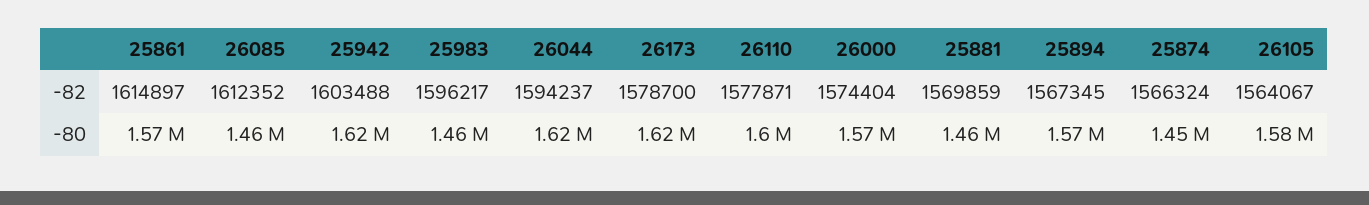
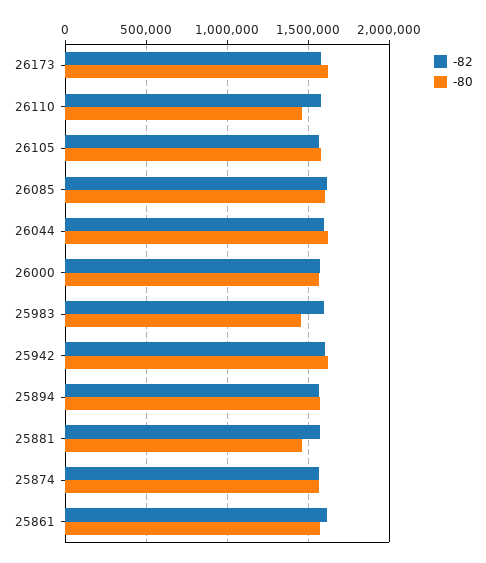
  {
    "-82": {
      "25861": 1614897,
      "26085": 1612352,
      "25942": 1603488,
      "25983": 1596217,
      "26044": 1594237,
      "26173": 1578700,
      "26110": 1577871,
      "26000": 1574404,
      "25881": 1569859,
      "25894": 1567345,
      "25874": 1566324,
      "26105": 1564067
    },
    "-80": {
      "25861": 1570000,
-     "26085": 1460000,
+     "26085": 1600000,
      "25942": 1620000,
      "25983": 1460000,
      "26044": 1620000,
      "26173": 1620000,
-     "26110": 1600000,
+     "26110": 1450000,
      "26000": 1570000,
      "25881": 1460000,
      "25894": 1570000,
-     "25874": 1450000,
+     "25874": 1550000,
      "26105": 1580000
    }
  }

